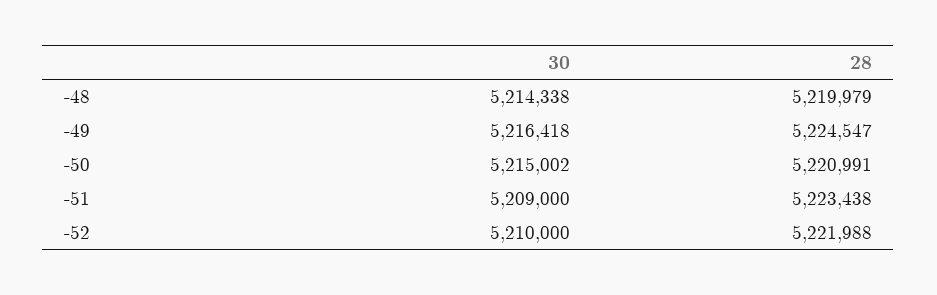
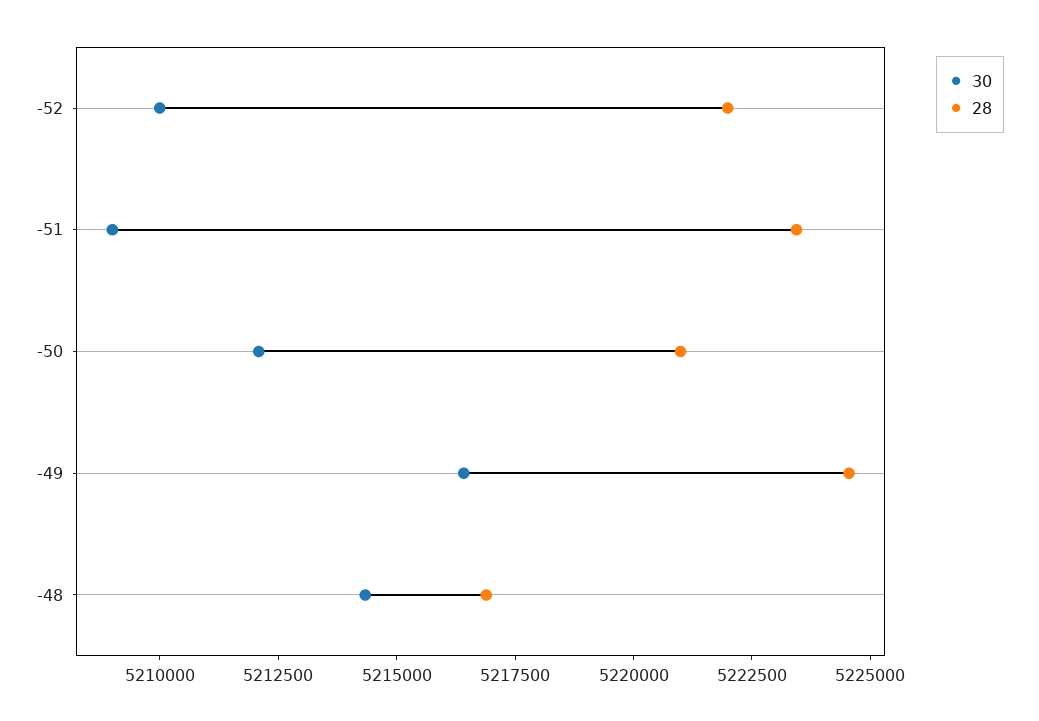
  {
    "30": {
      "-48": 5214338,
      "-49": 5216418,
-     "-50": 5215002,
+     "-50": 5212000,
      "-51": 5209000,
      "-52": 5210000
    },
    "28": {
-     "-48": 5219979,
+     "-48": 5217000,
      "-49": 5224547,
      "-50": 5220991,
      "-51": 5223438,
      "-52": 5221988
    }
  }

